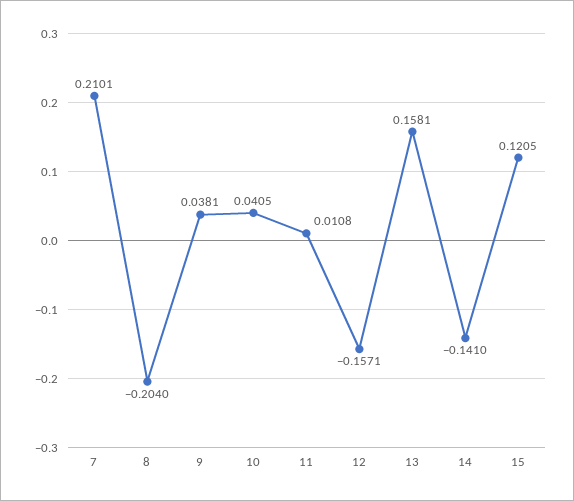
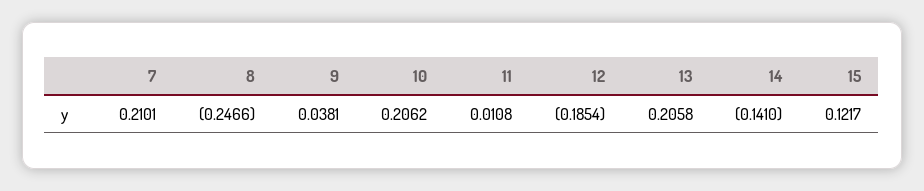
  {
    "7": 0.2101,
-   "8": -0.204,
+   "8": -0.2466,
    "9": 0.0381,
-   "10": 0.0405,
+   "10": 0.2062,
    "11": 0.0108,
-   "12": -0.1571,
+   "12": -0.1854,
-   "13": 0.1581,
+   "13": 0.2058,
    "14": -0.141,
-   "15": 0.1205
+   "15": 0.1217
  }

